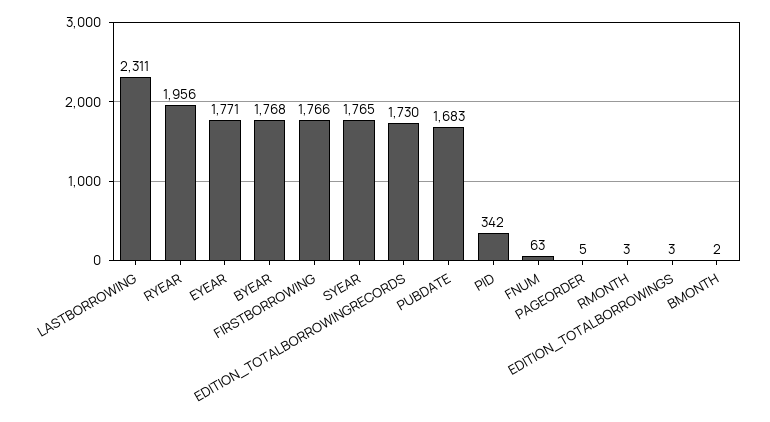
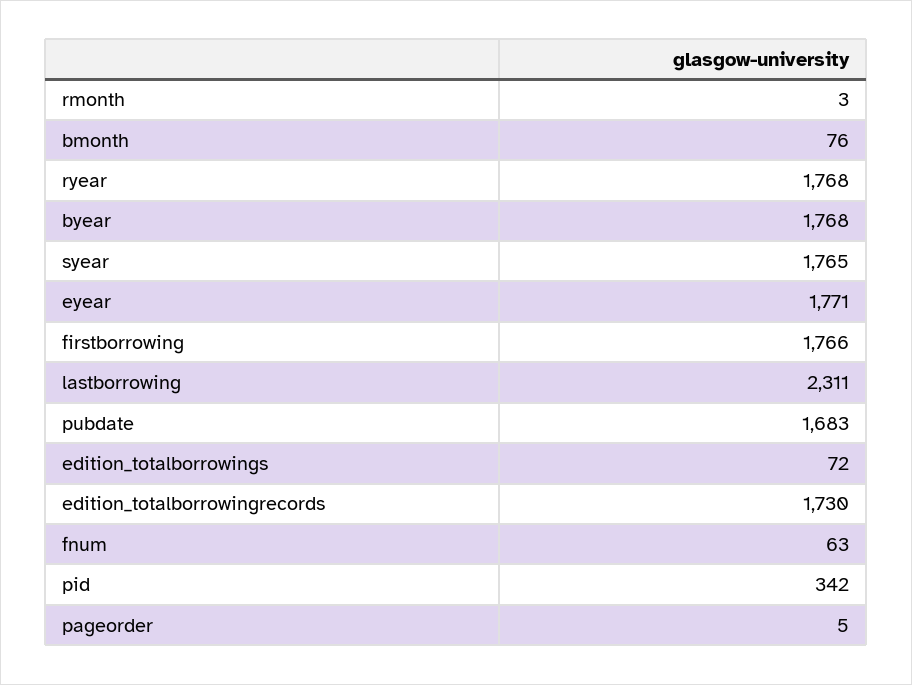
  {
    "LASTBORROWING": 2311,
-   "RYEAR": 1956,
+   "RYEAR": 1768,
    "EYEAR": 1771,
    "BYEAR": 1768,
    "FIRSTBORROWING": 1766,
    "SYEAR": 1765,
    "EDITION_TOTALBORROWINGRECORDS": 1730,
    "PUBDATE": 1683,
    "PID": 342,
    "FNUM": 63,
    "PAGEORDER": 5,
    "RMONTH": 3,
-   "EDITION_TOTALBORROWINGS": 3,
+   "EDITION_TOTALBORROWINGS": 72,
-   "BMONTH": 2
+   "BMONTH": 76
  }

